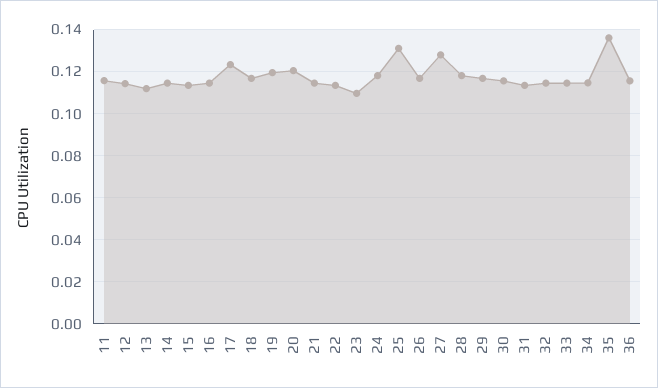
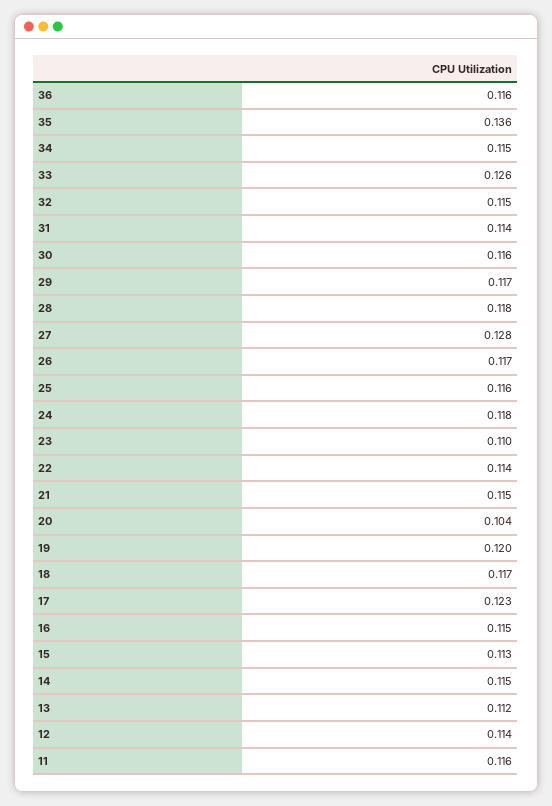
  {
    "11": 0.116,
    "12": 0.114,
    "13": 0.112,
    "14": 0.115,
    "15": 0.113,
    "16": 0.115,
    "17": 0.123,
    "18": 0.117,
    "19": 0.12,
-   "20": 0.12,
+   "20": 0.104,
    "21": 0.115,
    "22": 0.114,
    "23": 0.11,
    "24": 0.118,
-   "25": 0.13,
+   "25": 0.116,
    "26": 0.117,
    "27": 0.128,
    "28": 0.118,
    "29": 0.117,
    "30": 0.116,
    "31": 0.114,
    "32": 0.115,
-   "33": 0.115,
+   "33": 0.126,
    "34": 0.115,
    "35": 0.136,
    "36": 0.116
  }

